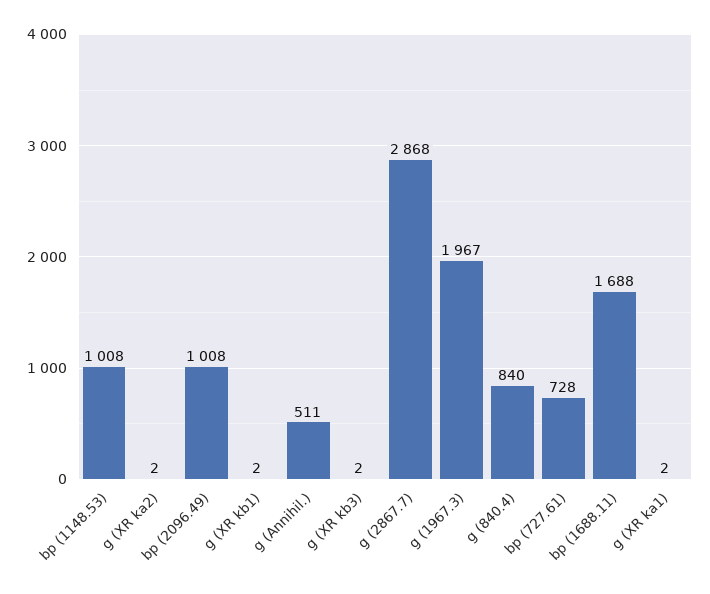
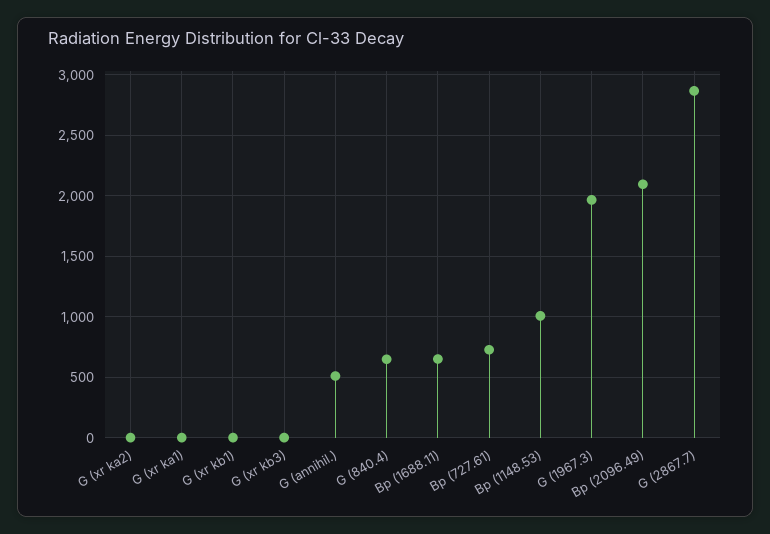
  {
    "bp (1148.53)": 1008,
    "g (XR ka2)": 2,
-   "bp (2096.49)": 1008,
+   "bp (2096.49)": 2100,
    "g (XR kb1)": 2,
    "g (Annihil.)": 511,
    "g (XR kb3)": 2,
    "g (2867.7)": 2868,
    "g (1967.3)": 1967,
-   "g (840.4)": 840,
+   "g (840.4)": 650,
    "bp (727.61)": 728,
-   "bp (1688.11)": 1688,
+   "bp (1688.11)": 650,
    "g (XR ka1)": 2
  }

